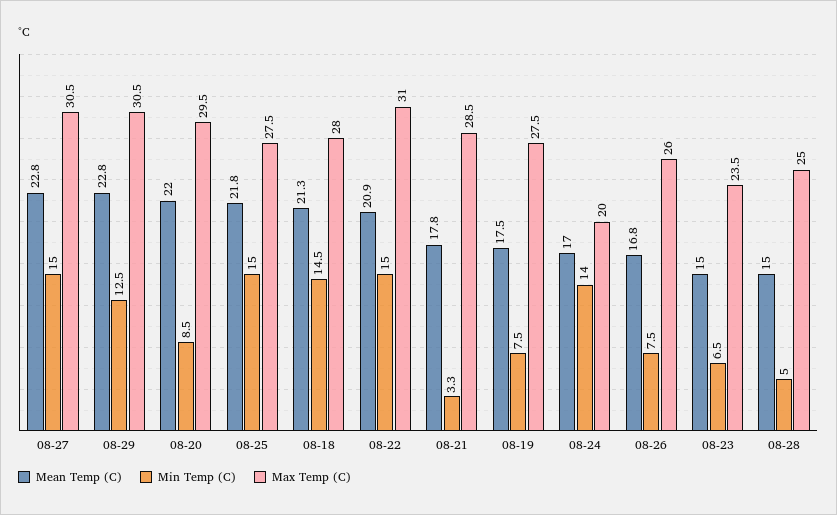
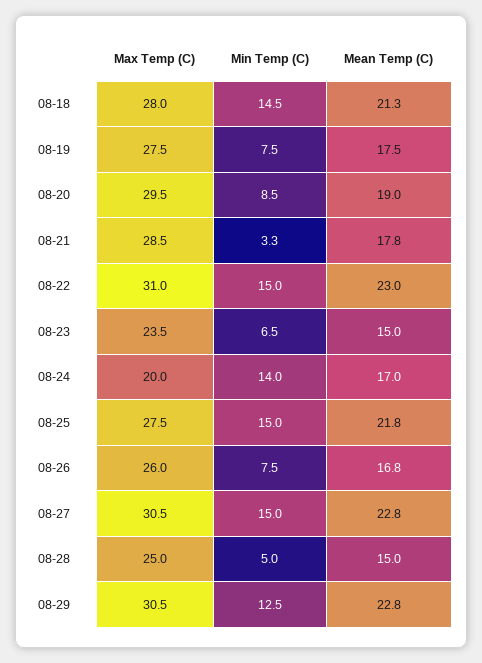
  {
    "Mean Temp (C)": {
      "08-27": 22.8,
      "08-29": 22.8,
-     "08-20": 22,
+     "08-20": 19,
      "08-25": 21.8,
      "08-18": 21.3,
-     "08-22": 20.9,
+     "08-22": 23,
      "08-21": 17.8,
      "08-19": 17.5,
      "08-24": 17,
      "08-26": 16.8,
      "08-23": 15,
      "08-28": 15
    },
    "Min Temp (C)": {
      "08-27": 15,
      "08-29": 12.5,
      "08-20": 8.5,
      "08-25": 15,
      "08-18": 14.5,
      "08-22": 15,
      "08-21": 3.3,
      "08-19": 7.5,
      "08-24": 14,
      "08-26": 7.5,
      "08-23": 6.5,
      "08-28": 5
    },
    "Max Temp (C)": {
      "08-27": 30.5,
      "08-29": 30.5,
      "08-20": 29.5,
      "08-25": 27.5,
      "08-18": 28,
      "08-22": 31,
      "08-21": 28.5,
      "08-19": 27.5,
      "08-24": 20,
      "08-26": 26,
      "08-23": 23.5,
      "08-28": 25
    }
  }

